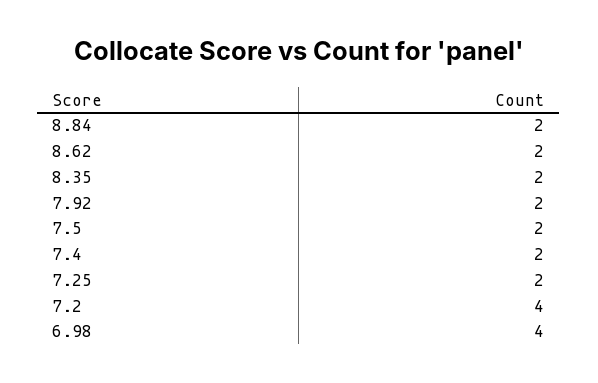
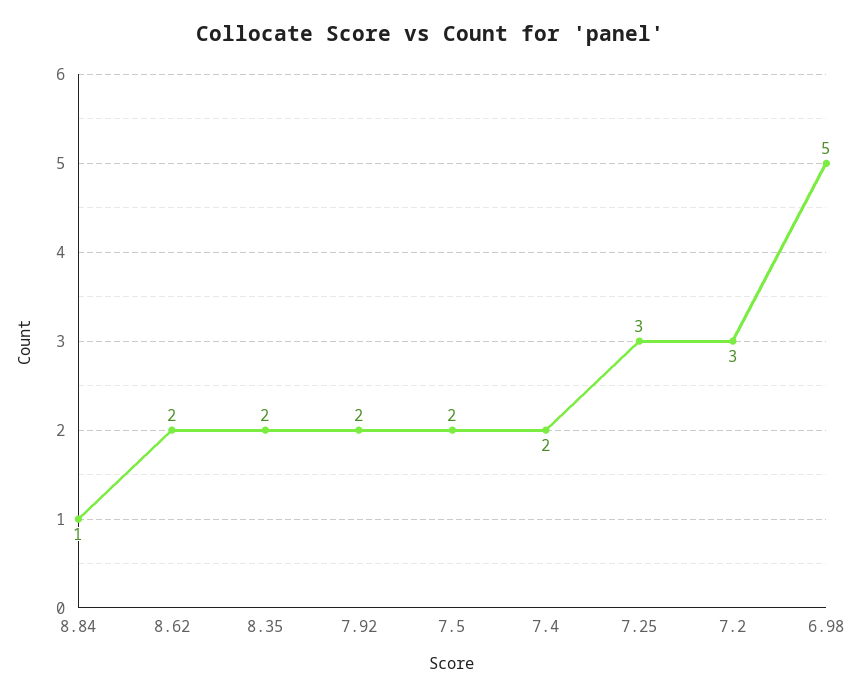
  {
-   "8.84": 2,
+   "8.84": 1,
    "8.62": 2,
    "8.35": 2,
    "7.92": 2,
    "7.5": 2,
    "7.4": 2,
-   "7.25": 2,
+   "7.25": 3,
-   "7.2": 4,
+   "7.2": 3,
-   "6.98": 4
+   "6.98": 5
  }

